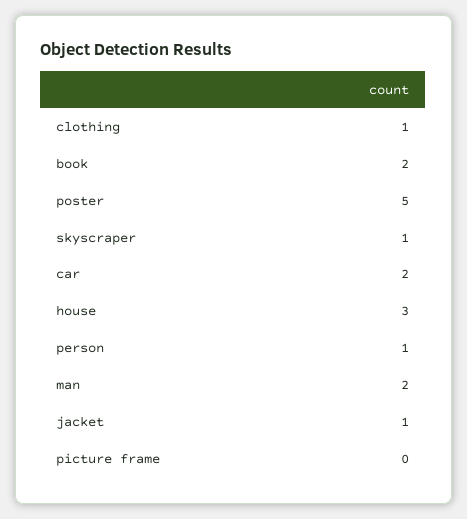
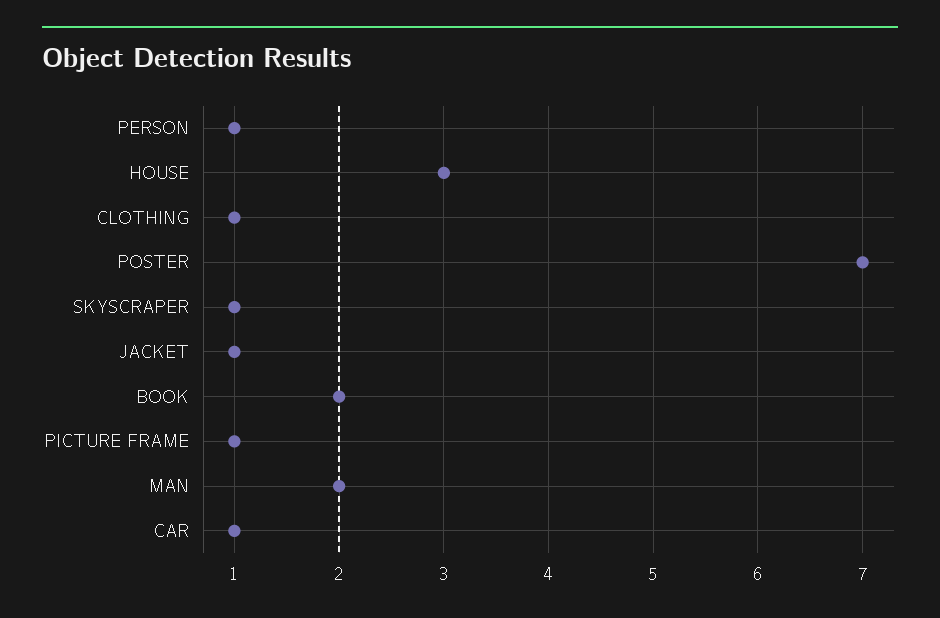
  {
    "clothing": 1,
    "book": 2,
-   "poster": 5,
+   "poster": 7,
    "skyscraper": 1,
-   "car": 2,
+   "car": 1,
    "house": 3,
    "person": 1,
    "man": 2,
    "jacket": 1,
-   "picture frame": 0
+   "picture frame": 1
  }

